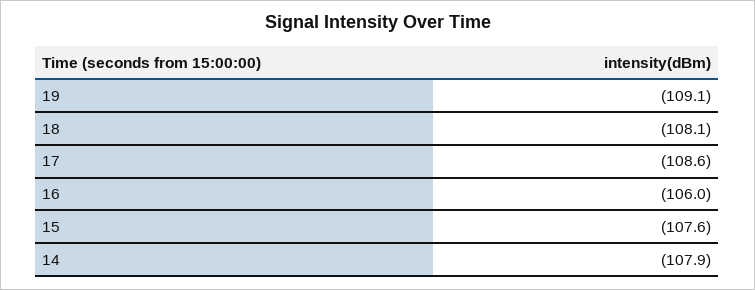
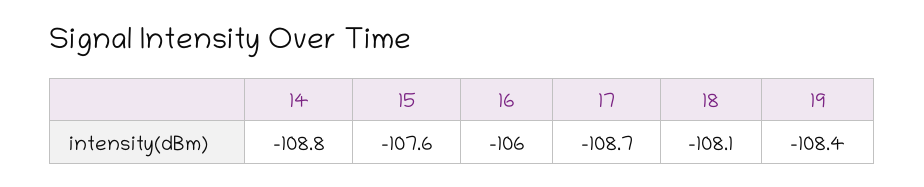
  {
-   "19": -109.1,
+   "19": -108.4,
    "18": -108.1,
-   "17": -108.6,
+   "17": -108.7,
    "16": -106,
    "15": -107.6,
-   "14": -107.9
+   "14": -108.8
  }

